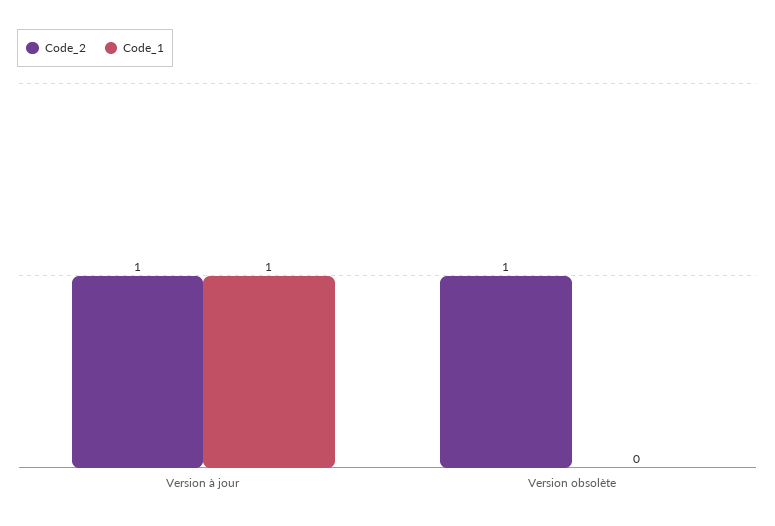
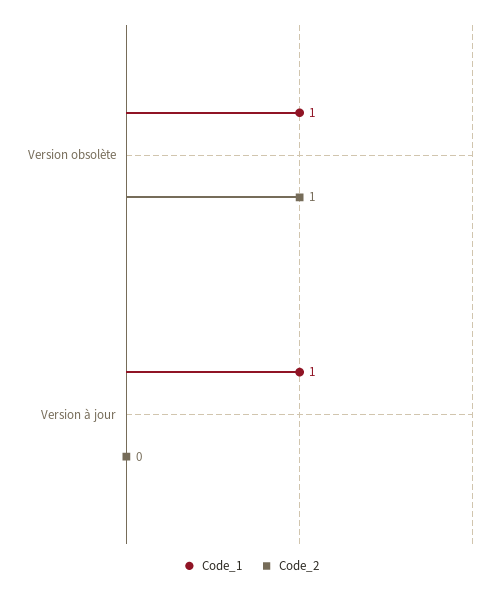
  {
    "Code_2": {
-     "Version à jour": 1,
+     "Version à jour": 0,
      "Version obsolète": 1
    },
    "Code_1": {
      "Version à jour": 1,
-     "Version obsolète": 0
+     "Version obsolète": 1
    }
  }

